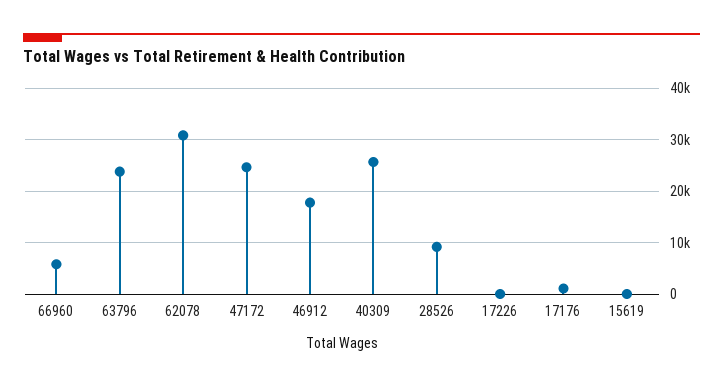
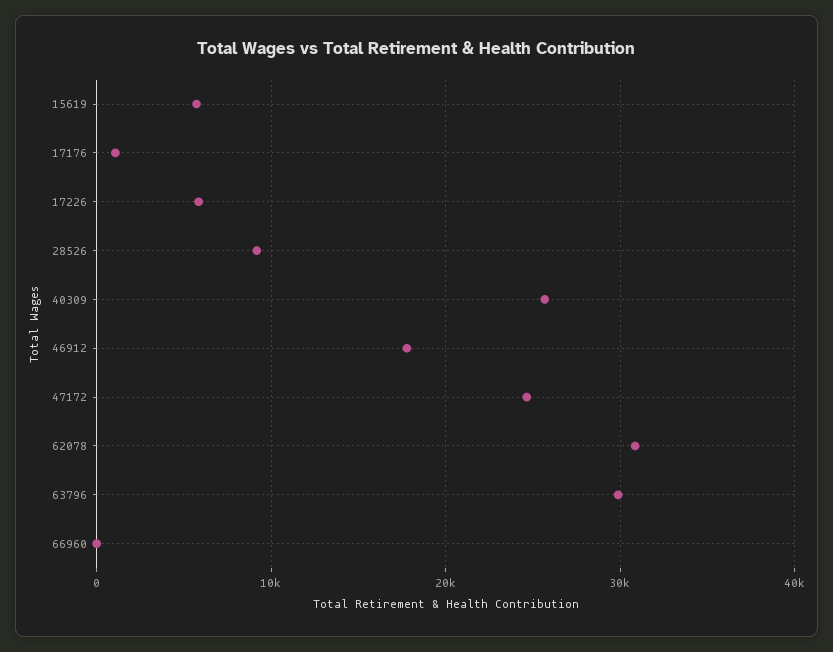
  {
-   "66960": 6000,
+   "66960": 0,
-   "63796": 24000,
+   "63796": 30000,
    "62078": 31000,
    "47172": 25000,
    "46912": 18000,
    "40309": 26000,
    "28526": 9000,
-   "17226": 0,
+   "17226": 6000,
    "17176": 1000,
-   "15619": 0
+   "15619": 6000
  }

